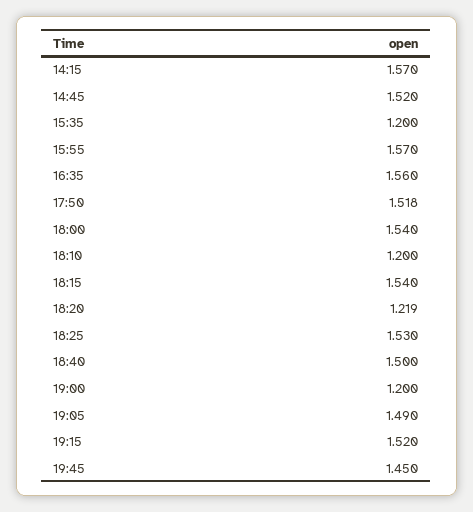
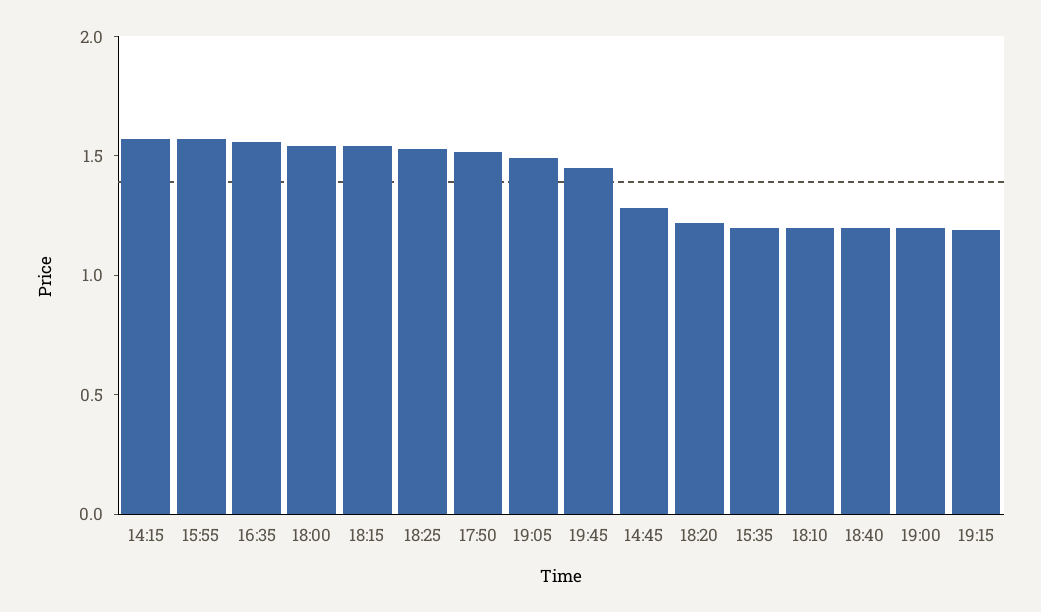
  {
    "14:15": 1.57,
-   "14:45": 1.52,
+   "14:45": 1.3,
    "15:35": 1.2,
    "15:55": 1.57,
    "16:35": 1.56,
    "17:50": 1.518,
    "18:00": 1.54,
    "18:10": 1.2,
    "18:15": 1.54,
    "18:20": 1.219,
    "18:25": 1.53,
-   "18:40": 1.5,
+   "18:40": 1.2,
    "19:00": 1.2,
    "19:05": 1.49,
-   "19:15": 1.52,
+   "19:15": 1.2,
    "19:45": 1.45
  }

